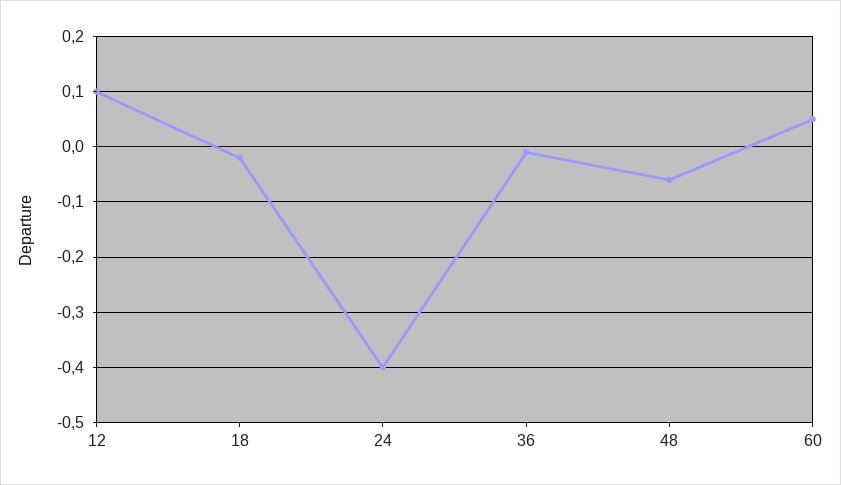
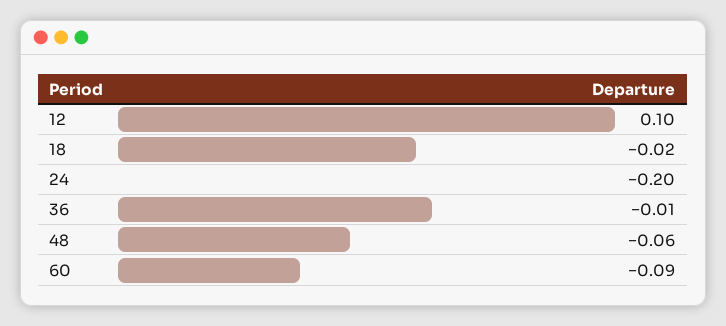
  {
    "12": 0.1,
    "18": -0.02,
-   "24": -0.4,
+   "24": -0.2,
    "36": -0.01,
    "48": -0.06,
-   "60": 0.05
+   "60": -0.09
  }

